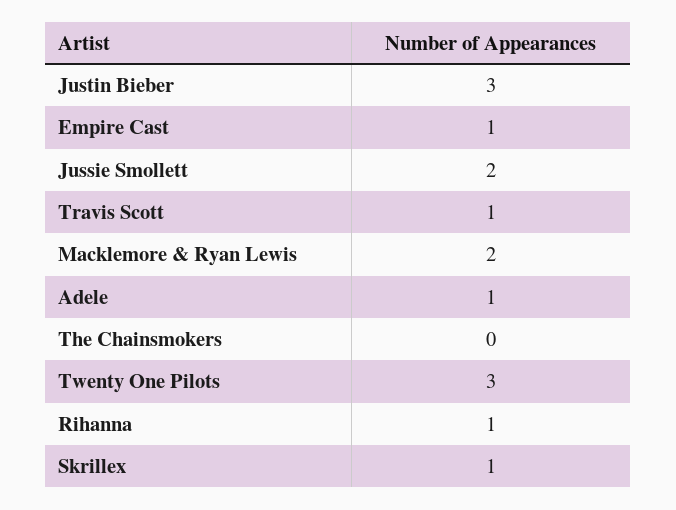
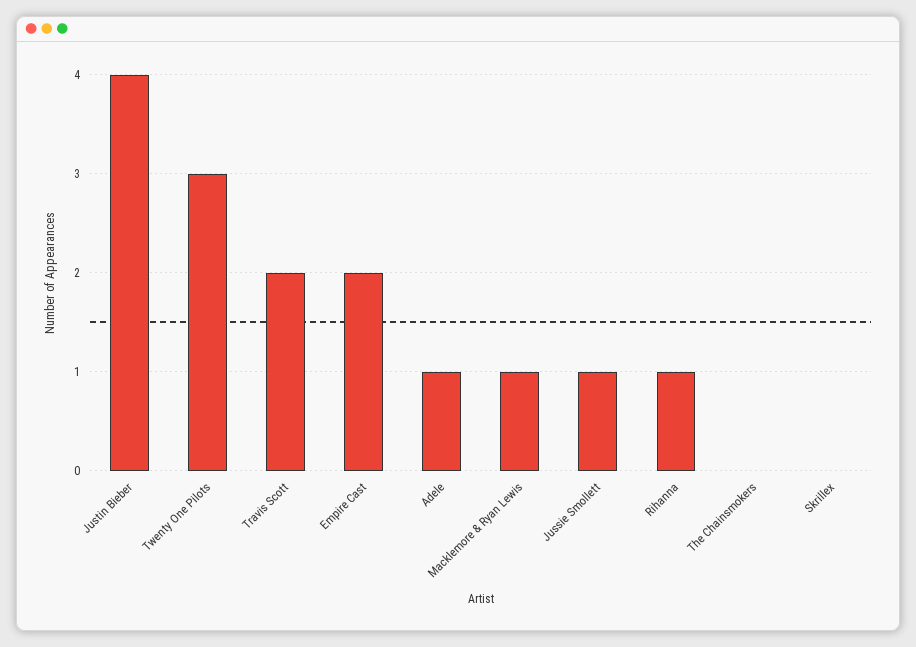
  {
-   "Justin Bieber": 3,
+   "Justin Bieber": 4,
-   "Empire Cast": 1,
+   "Empire Cast": 2,
-   "Jussie Smollett": 2,
+   "Jussie Smollett": 1,
-   "Travis Scott": 1,
+   "Travis Scott": 2,
-   "Macklemore & Ryan Lewis": 2,
+   "Macklemore & Ryan Lewis": 1,
    "Adele": 1,
    "The Chainsmokers": 0,
    "Twenty One Pilots": 3,
    "Rihanna": 1,
-   "Skrillex": 1
+   "Skrillex": 0
  }

